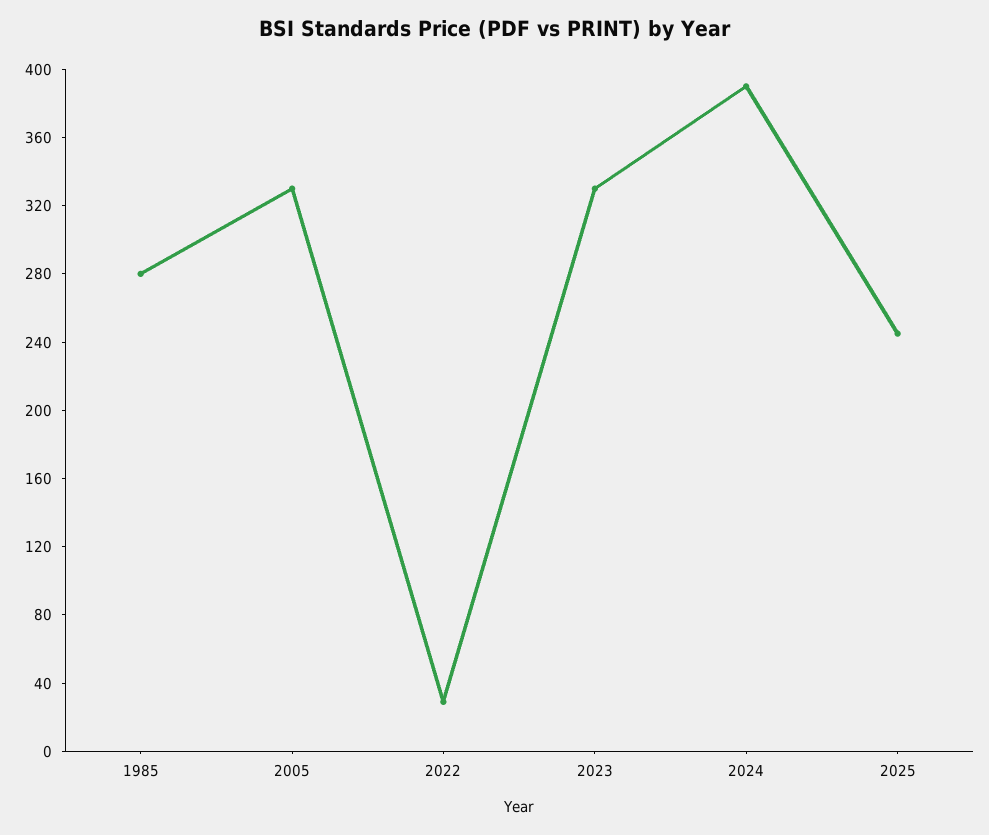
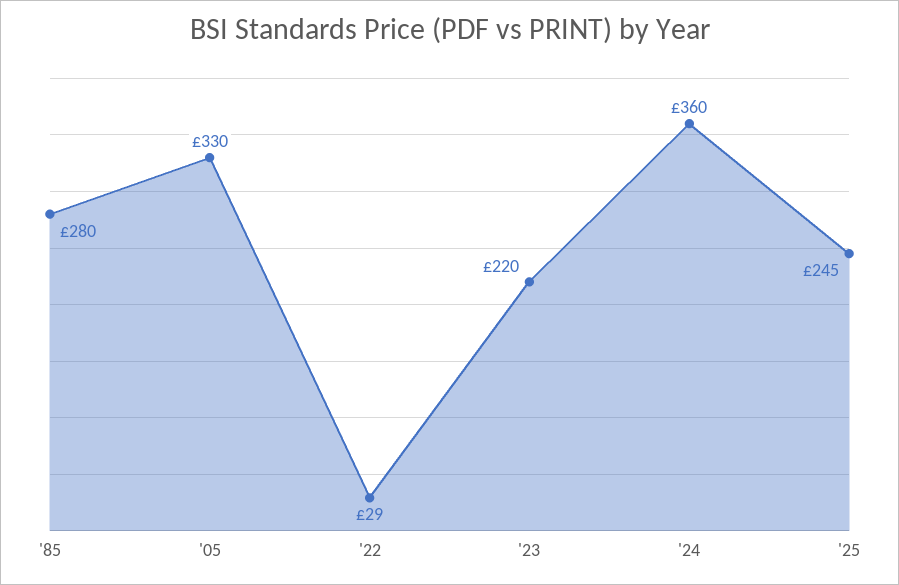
  {
    "1985": 280,
    "2005": 330,
    "2022": 29,
-   "2023": 330,
+   "2023": 220,
-   "2024": 390,
+   "2024": 360,
    "2025": 245
  }

